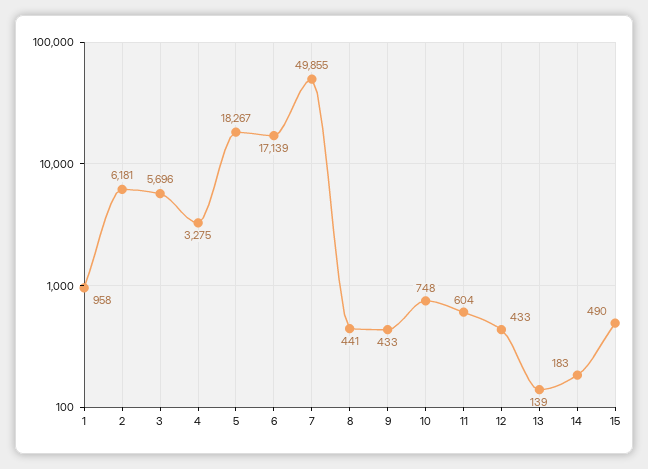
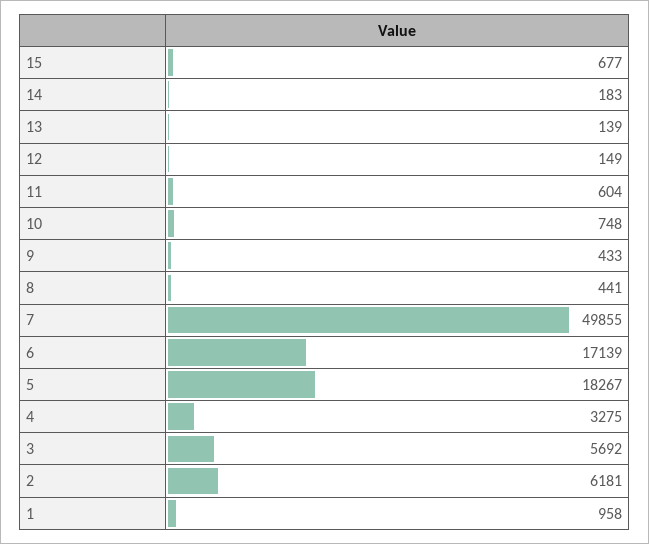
  {
    "1": 958,
    "2": 6181,
-   "3": 5696,
+   "3": 5692,
    "4": 3275,
    "5": 18267,
    "6": 17139,
    "7": 49855,
    "8": 441,
    "9": 433,
    "10": 748,
    "11": 604,
-   "12": 433,
+   "12": 149,
    "13": 139,
    "14": 183,
-   "15": 490
+   "15": 677
  }

